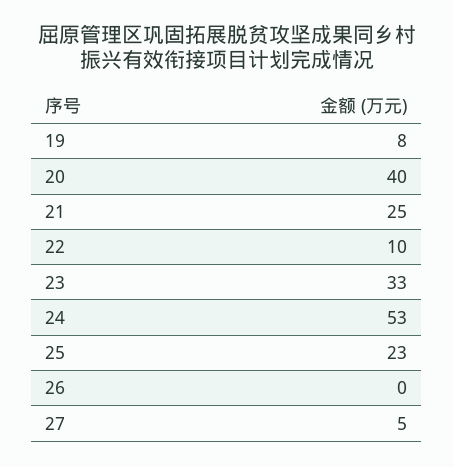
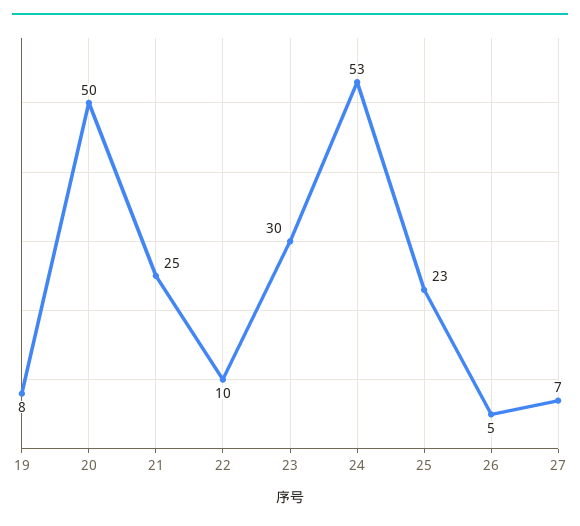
  {
    "19": 8,
-   "20": 40,
+   "20": 50,
    "21": 25,
    "22": 10,
-   "23": 33,
+   "23": 30,
    "24": 53,
    "25": 23,
-   "26": 0,
+   "26": 5,
-   "27": 5
+   "27": 7
  }

